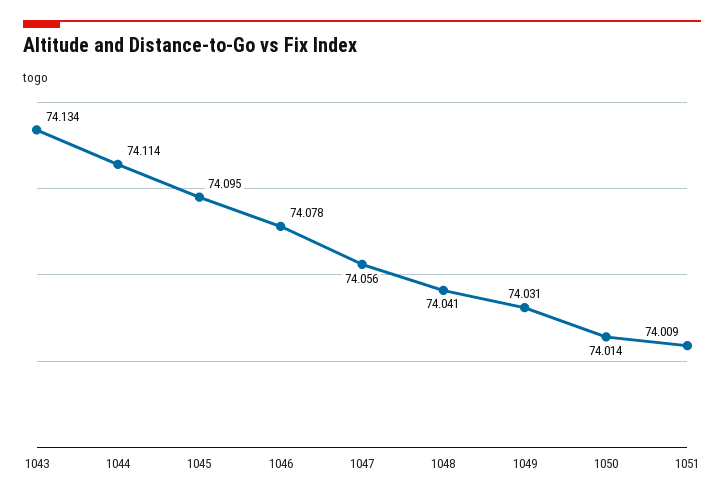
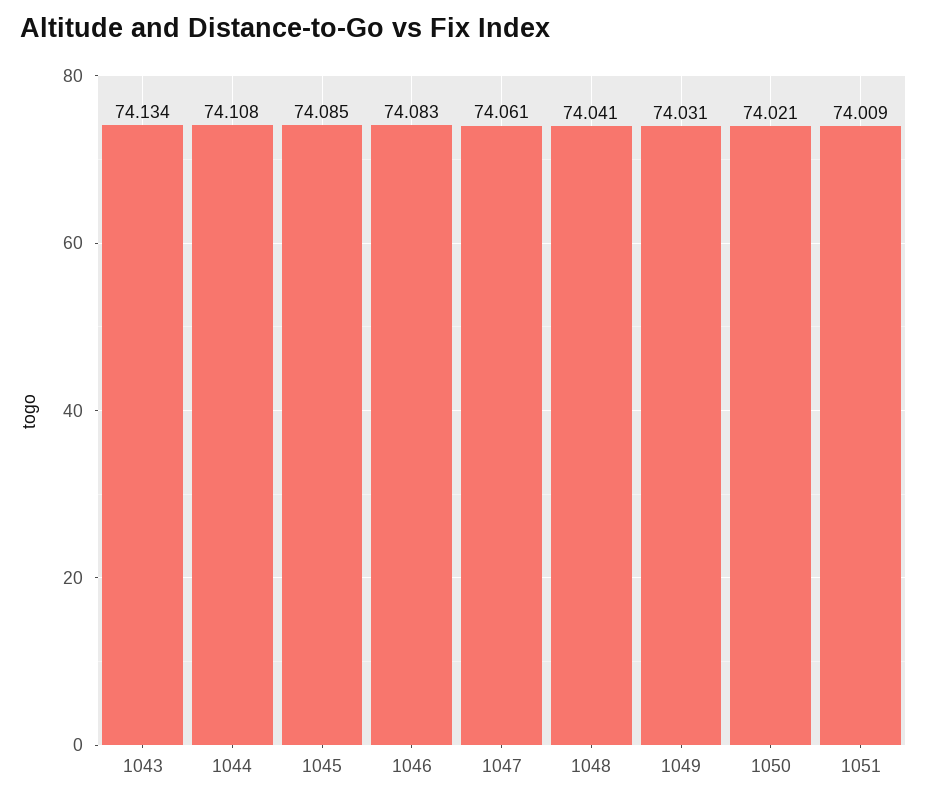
  {
    "1043": 74.134,
-   "1044": 74.114,
+   "1044": 74.108,
-   "1045": 74.095,
+   "1045": 74.085,
-   "1046": 74.078,
+   "1046": 74.083,
-   "1047": 74.056,
+   "1047": 74.061,
    "1048": 74.041,
    "1049": 74.031,
-   "1050": 74.014,
+   "1050": 74.021,
    "1051": 74.009
  }

